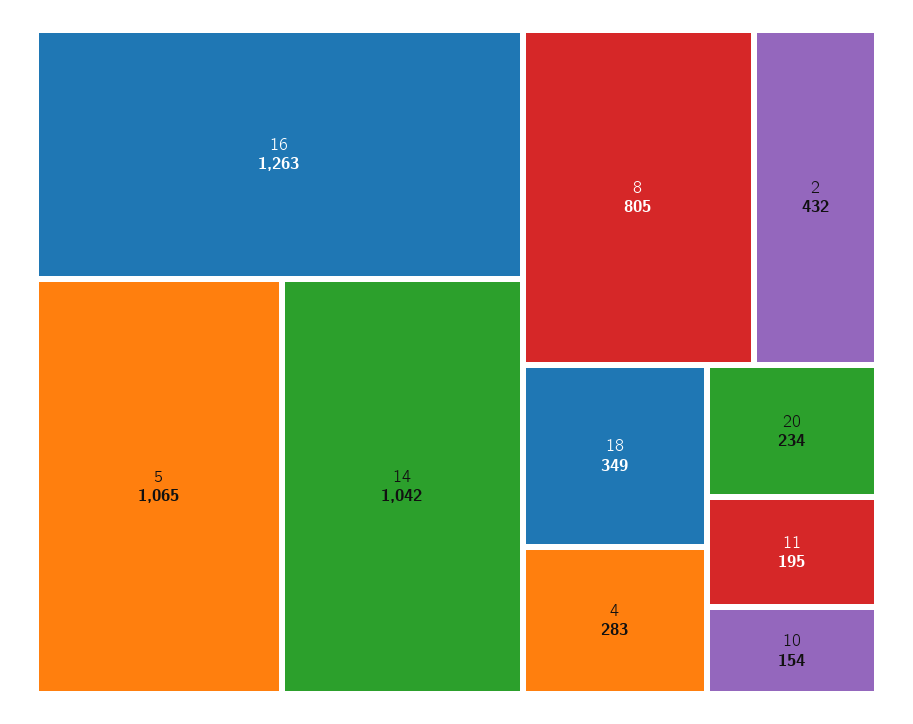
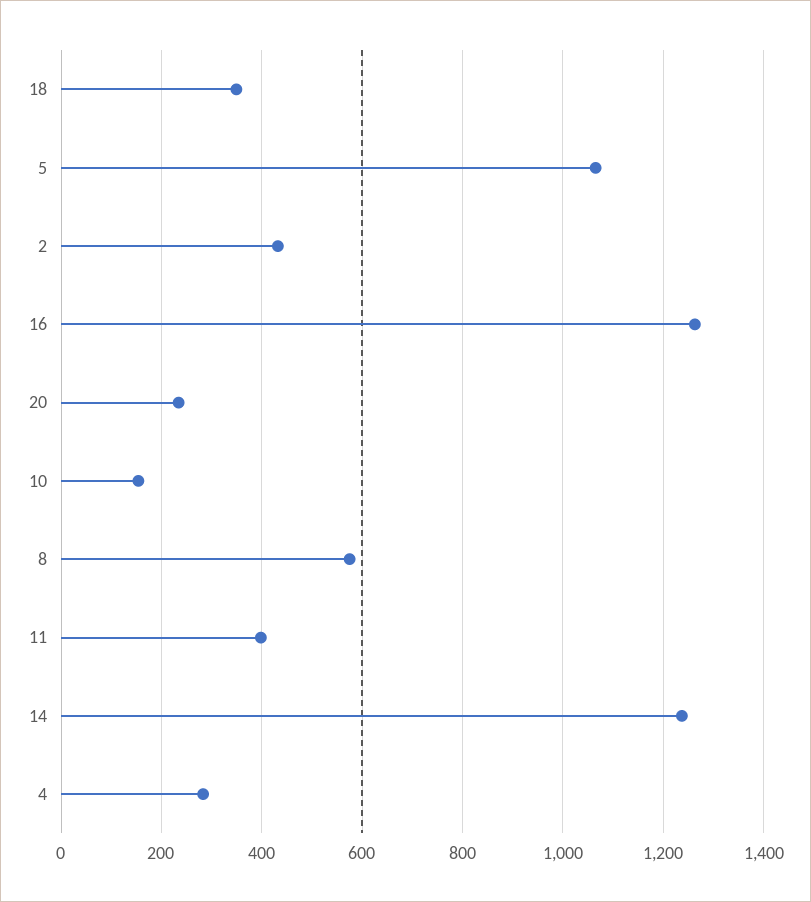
  {
    "16": 1263,
    "5": 1065,
-   "14": 1042,
+   "14": 1240,
-   "8": 805,
+   "8": 580,
    "2": 432,
    "18": 349,
    "4": 283,
    "20": 234,
-   "11": 195,
+   "11": 400,
    "10": 154
  }

